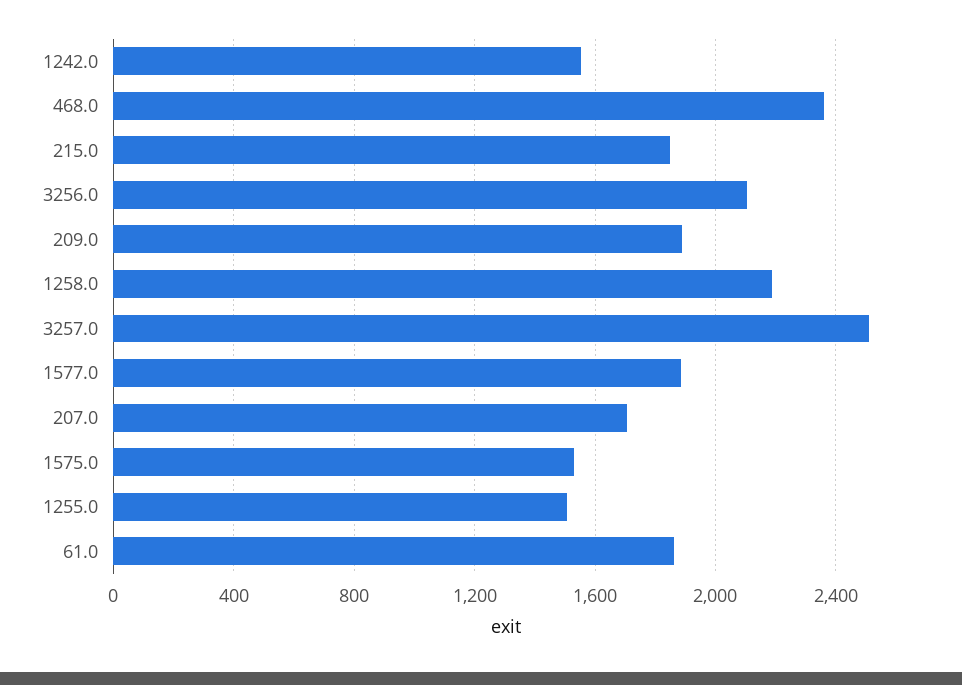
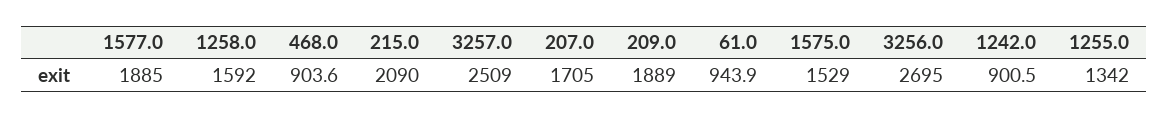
  {
-   "1242.0": 1550,
+   "1242.0": 900.5,
-   "468.0": 2350,
+   "468.0": 903.6,
-   "215.0": 1850,
+   "215.0": 2090,
-   "3256.0": 2100,
+   "3256.0": 2695,
    "209.0": 1889,
-   "1258.0": 2200,
+   "1258.0": 1592,
    "3257.0": 2509,
    "1577.0": 1885,
    "207.0": 1705,
    "1575.0": 1529,
-   "1255.0": 1500,
+   "1255.0": 1342,
-   "61.0": 1850
+   "61.0": 943.9
  }

